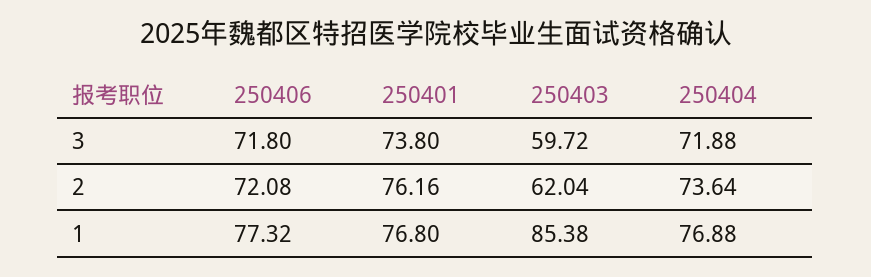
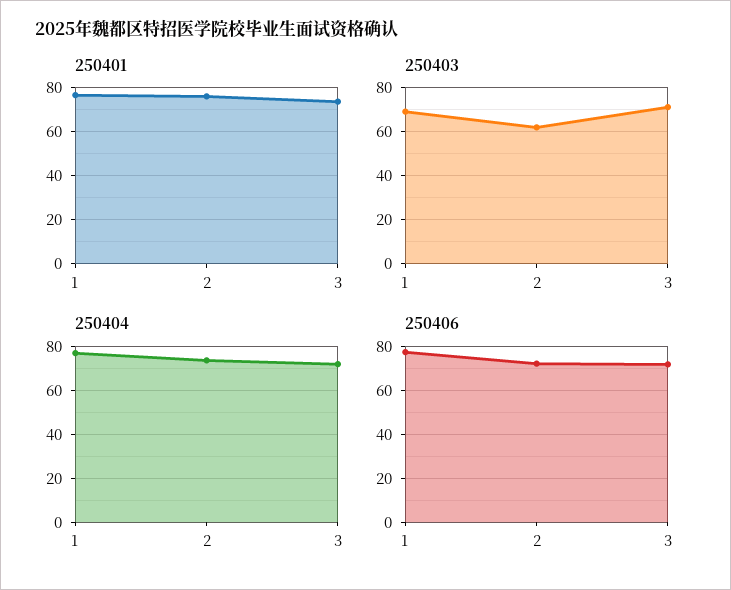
  {
    "250406": {
      "3": 71.8,
      "2": 72.08,
      "1": 77.32
    },
    "250401": {
      "3": 73.8,
      "2": 76.16,
      "1": 76.8
    },
    "250403": {
-     "3": 59.72,
+     "3": 70,
      "2": 62.04,
-     "1": 85.38
+     "1": 70
    },
    "250404": {
      "3": 71.88,
      "2": 73.64,
      "1": 76.88
    }
  }

